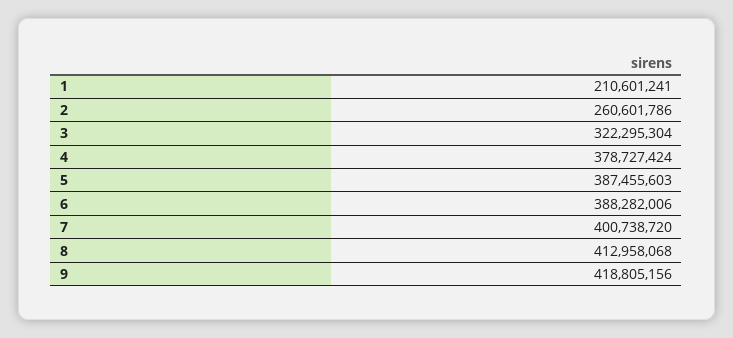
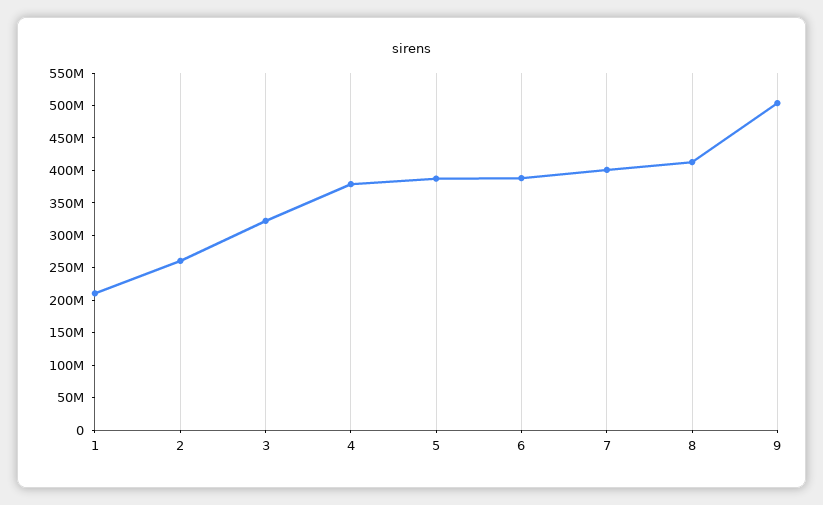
  {
    "1": 210601241,
    "2": 260601786,
    "3": 322295304,
    "4": 378727424,
    "5": 387455603,
    "6": 388282006,
    "7": 400738720,
    "8": 412958068,
-   "9": 418805156
+   "9": 500000000
  }

